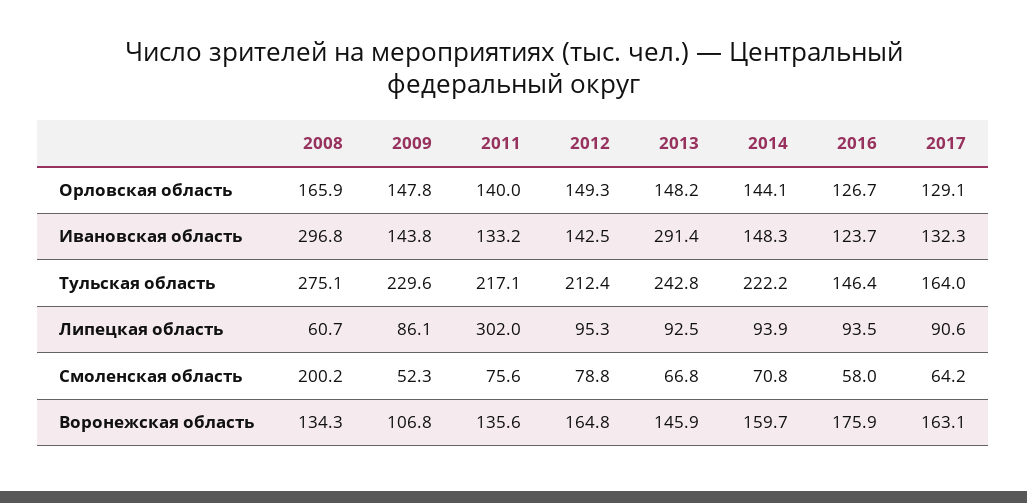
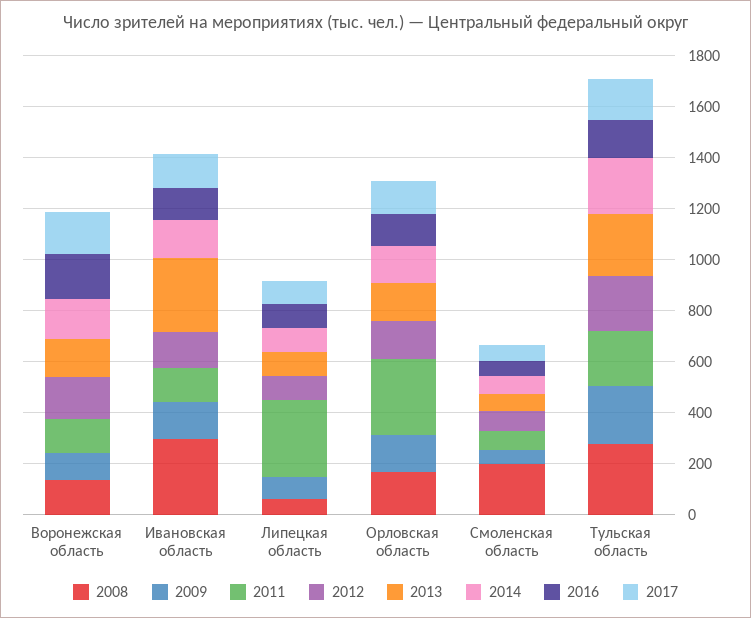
  {
    "2008": {
      "Орловская область": 165.9,
      "Ивановская область": 296.8,
      "Тульская область": 275.1,
      "Липецкая область": 60.7,
      "Смоленская область": 200.2,
      "Воронежская область": 134.3
    },
    "2009": {
      "Орловская область": 147.8,
      "Ивановская область": 143.8,
      "Тульская область": 229.6,
      "Липецкая область": 86.1,
      "Смоленская область": 52.3,
      "Воронежская область": 106.8
    },
    "2011": {
-     "Орловская область": 140,
+     "Орловская область": 300,
      "Ивановская область": 133.2,
      "Тульская область": 217.1,
      "Липецкая область": 302,
      "Смоленская область": 75.6,
      "Воронежская область": 135.6
    },
    "2012": {
      "Орловская область": 149.3,
      "Ивановская область": 142.5,
      "Тульская область": 212.4,
      "Липецкая область": 95.3,
      "Смоленская область": 78.8,
      "Воронежская область": 164.8
    },
    "2013": {
      "Орловская область": 148.2,
      "Ивановская область": 291.4,
      "Тульская область": 242.8,
      "Липецкая область": 92.5,
      "Смоленская область": 66.8,
      "Воронежская область": 145.9
    },
    "2014": {
      "Орловская область": 144.1,
      "Ивановская область": 148.3,
      "Тульская область": 222.2,
      "Липецкая область": 93.9,
      "Смоленская область": 70.8,
      "Воронежская область": 159.7
    },
    "2016": {
      "Орловская область": 126.7,
      "Ивановская область": 123.7,
      "Тульская область": 146.4,
      "Липецкая область": 93.5,
      "Смоленская область": 58,
      "Воронежская область": 175.9
    },
    "2017": {
      "Орловская область": 129.1,
      "Ивановская область": 132.3,
      "Тульская область": 164,
      "Липецкая область": 90.6,
      "Смоленская область": 64.2,
      "Воронежская область": 163.1
    }
  }

